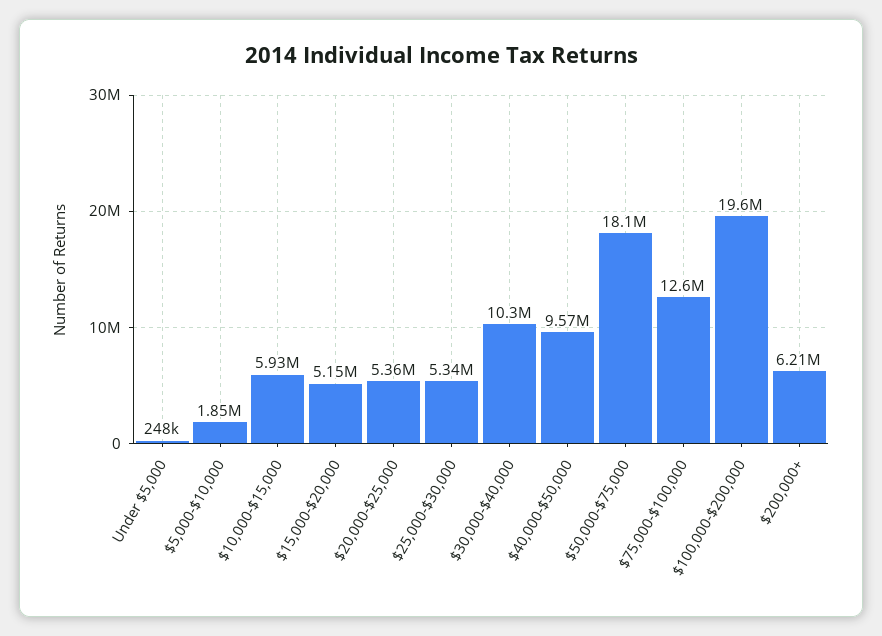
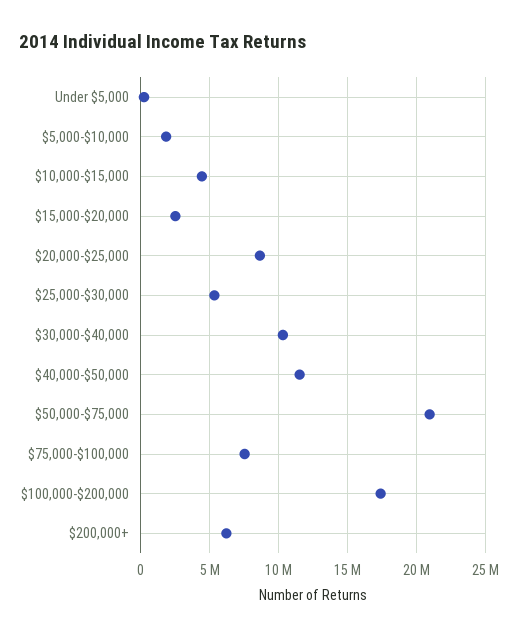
  {
    "Under $5,000": 248000,
    "$5,000-$10,000": 1850000,
-   "$10,000-$15,000": 5930000,
+   "$10,000-$15,000": 4500000,
-   "$15,000-$20,000": 5150000,
+   "$15,000-$20,000": 2500000,
-   "$20,000-$25,000": 5360000,
+   "$20,000-$25,000": 8500000,
    "$25,000-$30,000": 5340000,
    "$30,000-$40,000": 10300000,
-   "$40,000-$50,000": 9570000,
+   "$40,000-$50,000": 11500000,
-   "$50,000-$75,000": 18100000,
+   "$50,000-$75,000": 21000000,
-   "$75,000-$100,000": 12600000,
+   "$75,000-$100,000": 7500000,
-   "$100,000-$200,000": 19600000,
+   "$100,000-$200,000": 17500000,
    "$200,000+": 6210000
  }

